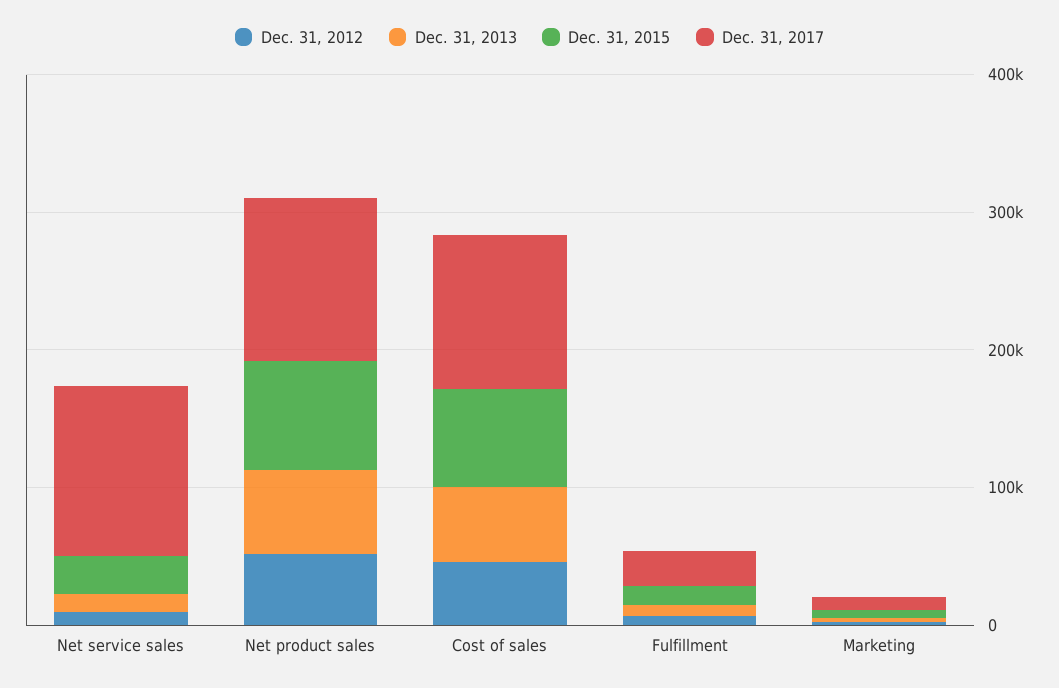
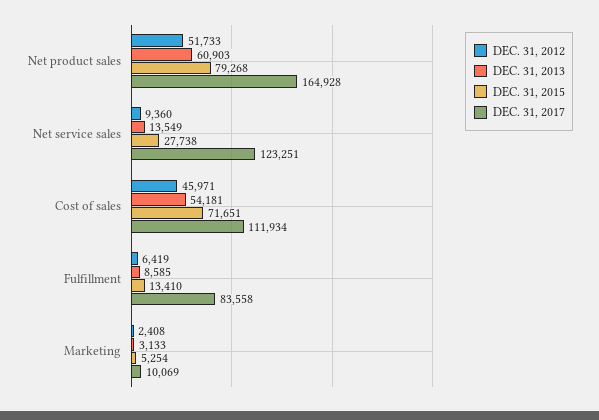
  {
    "Dec. 31, 2012": {
      "Net service sales": 9360,
      "Net product sales": 51733,
      "Cost of sales": 45971,
      "Fulfillment": 6419,
      "Marketing": 2408
    },
    "Dec. 31, 2013": {
      "Net service sales": 13549,
      "Net product sales": 60903,
      "Cost of sales": 54181,
      "Fulfillment": 8585,
      "Marketing": 3133
    },
    "Dec. 31, 2015": {
      "Net service sales": 27738,
      "Net product sales": 79268,
      "Cost of sales": 71651,
      "Fulfillment": 13410,
      "Marketing": 5254
    },
    "Dec. 31, 2017": {
      "Net service sales": 123251,
-     "Net product sales": 120000,
+     "Net product sales": 164928,
      "Cost of sales": 111934,
-     "Fulfillment": 20000,
+     "Fulfillment": 83558,
      "Marketing": 10069
    }
  }

